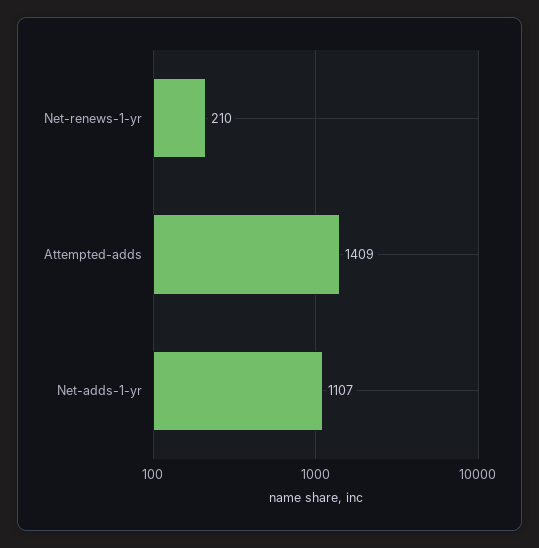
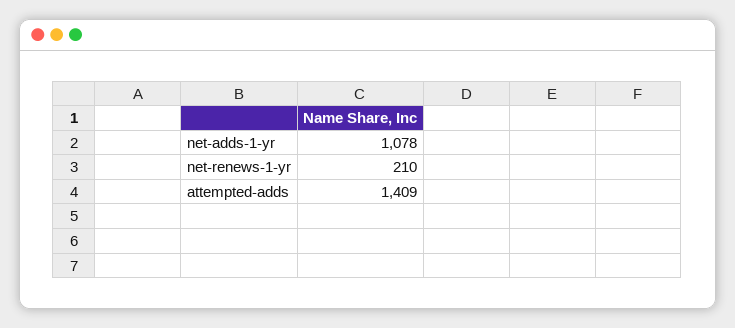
  {
    "Net-renews-1-yr": 210,
    "Attempted-adds": 1409,
-   "Net-adds-1-yr": 1107
+   "Net-adds-1-yr": 1078
  }

